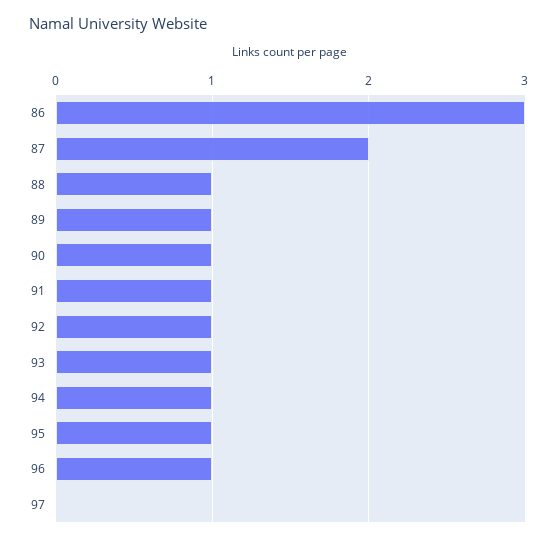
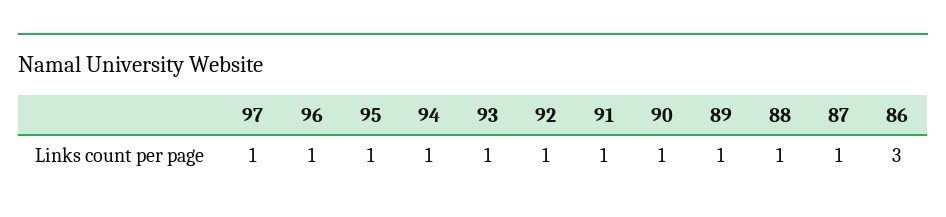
  {
    "86": 3,
-   "87": 2,
+   "87": 1,
    "88": 1,
    "89": 1,
    "90": 1,
    "91": 1,
    "92": 1,
    "93": 1,
    "94": 1,
    "95": 1,
    "96": 1,
-   "97": 0
+   "97": 1
  }

